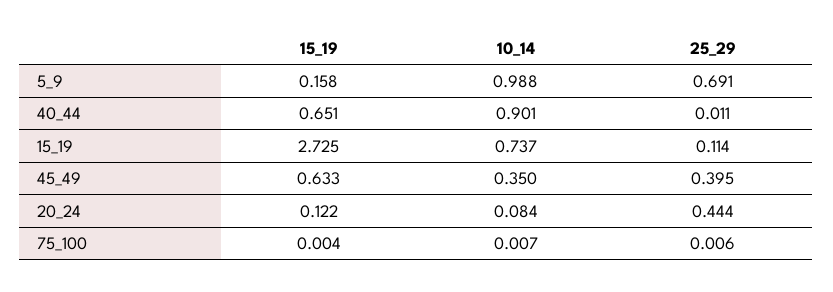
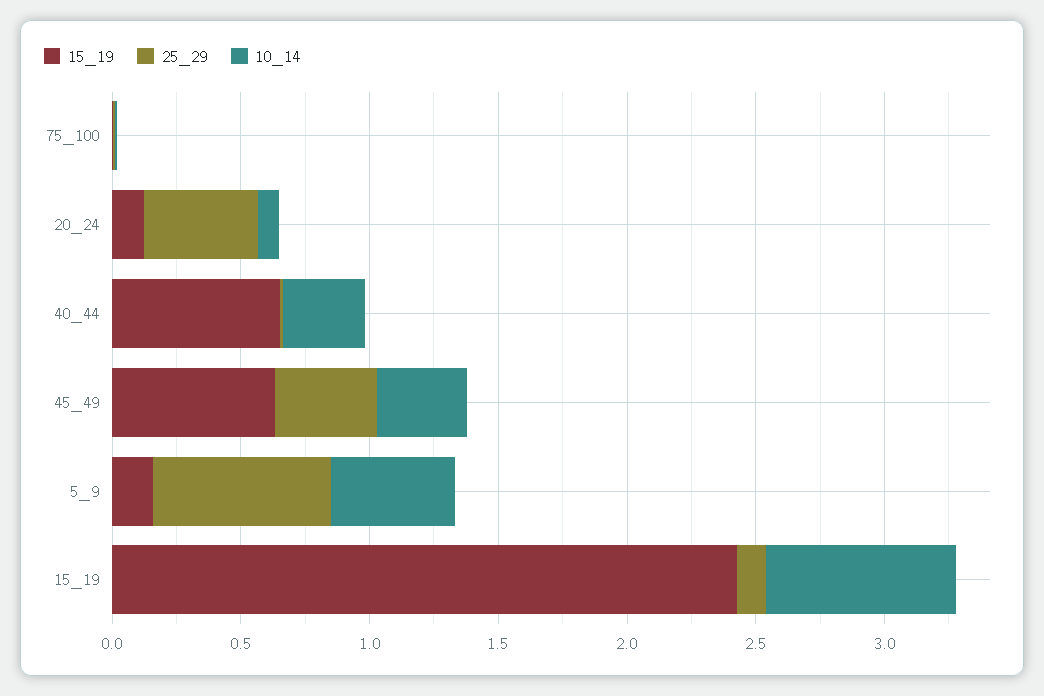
  {
    "15_19": {
      "5_9": 0.158,
      "40_44": 0.651,
-     "15_19": 2.725,
+     "15_19": 2.4,
      "45_49": 0.633,
      "20_24": 0.122,
      "75_100": 0.004
    },
    "10_14": {
-     "5_9": 0.988,
+     "5_9": 0.5,
-     "40_44": 0.901,
+     "40_44": 0.3,
      "15_19": 0.737,
      "45_49": 0.35,
      "20_24": 0.084,
      "75_100": 0.007
    },
    "25_29": {
      "5_9": 0.691,
      "40_44": 0.011,
      "15_19": 0.114,
      "45_49": 0.395,
      "20_24": 0.444,
      "75_100": 0.006
    }
  }

